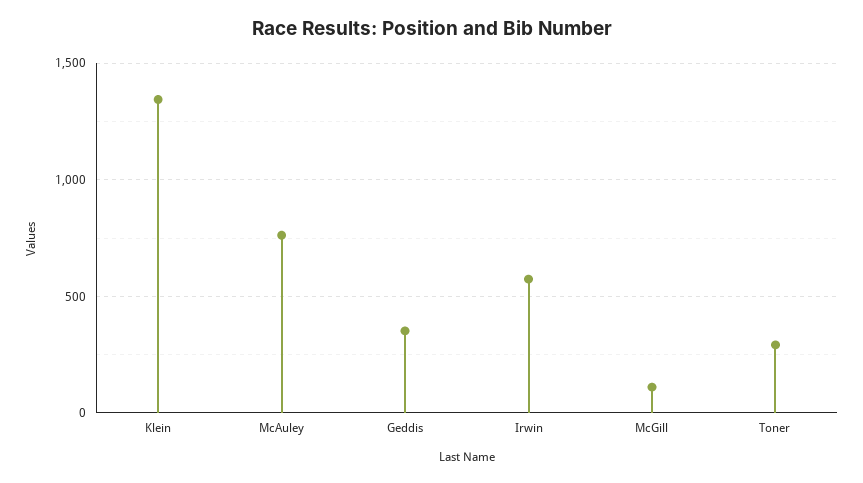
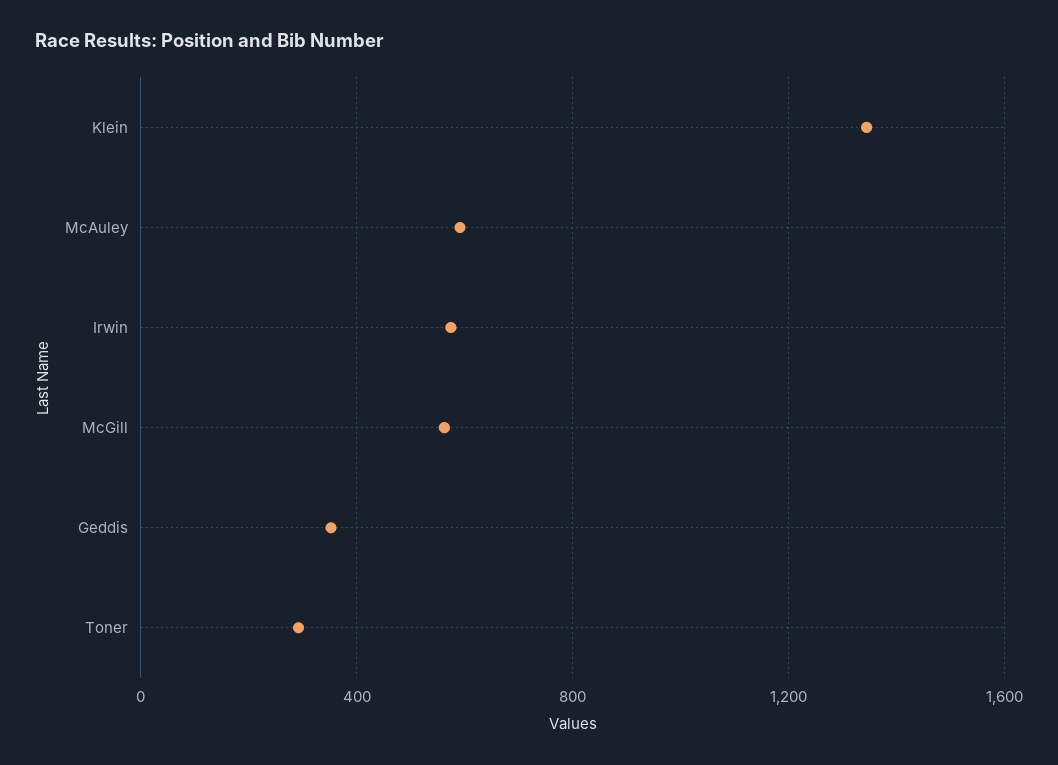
  {
    "Klein": 1350,
-   "McAuley": 750,
+   "McAuley": 600,
    "Geddis": 350,
    "Irwin": 550,
-   "McGill": 100,
+   "McGill": 550,
    "Toner": 300
  }

